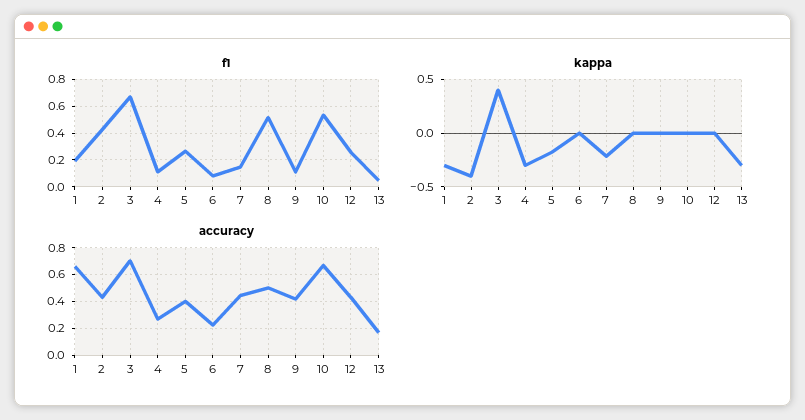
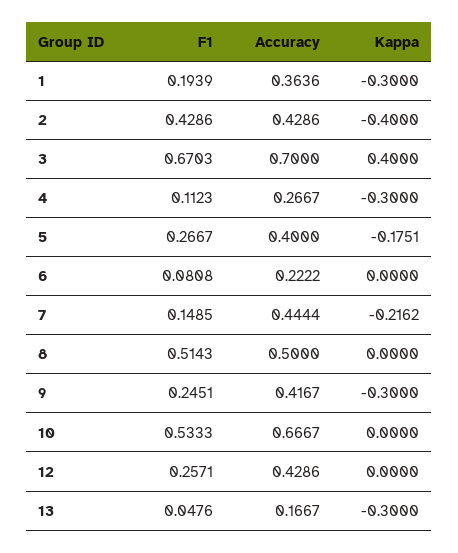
  {
    "f1": {
      "1": 0.1939,
      "2": 0.4286,
      "3": 0.6703,
      "4": 0.1123,
      "5": 0.2667,
      "6": 0.0808,
      "7": 0.1485,
      "8": 0.5143,
-     "9": 0.1,
+     "9": 0.2451,
      "10": 0.5333,
      "12": 0.2571,
      "13": 0.0476
    },
    "kappa": {
      "1": -0.3,
      "2": -0.4,
      "3": 0.4,
      "4": -0.3,
      "5": -0.1751,
      "6": 0,
      "7": -0.2162,
      "8": 0,
-     "9": 0,
+     "9": -0.3,
      "10": 0,
      "12": 0,
      "13": -0.3
    },
    "accuracy": {
-     "1": 0.65,
+     "1": 0.3636,
      "2": 0.4286,
      "3": 0.7,
      "4": 0.2667,
      "5": 0.4,
      "6": 0.2222,
      "7": 0.4444,
      "8": 0.5,
      "9": 0.4167,
      "10": 0.6667,
      "12": 0.4286,
      "13": 0.1667
    }
  }

